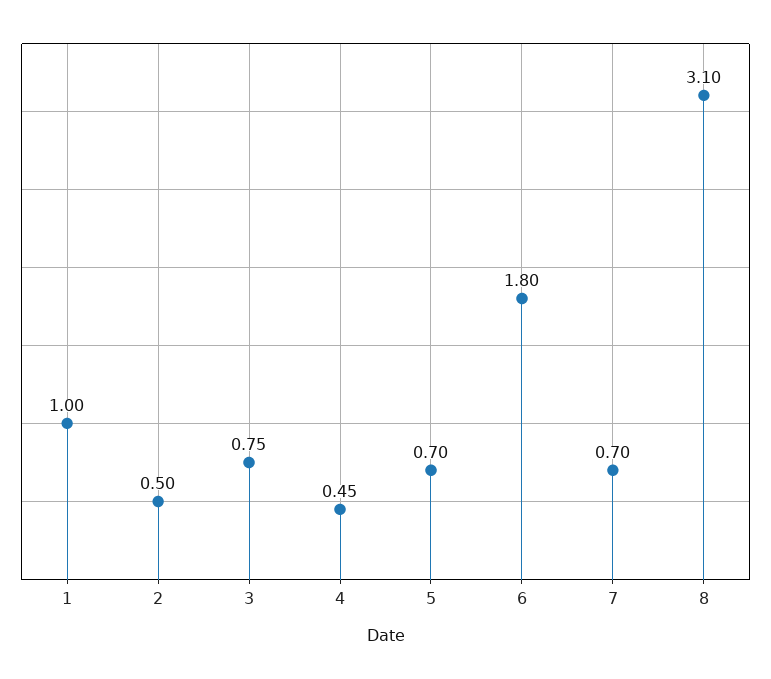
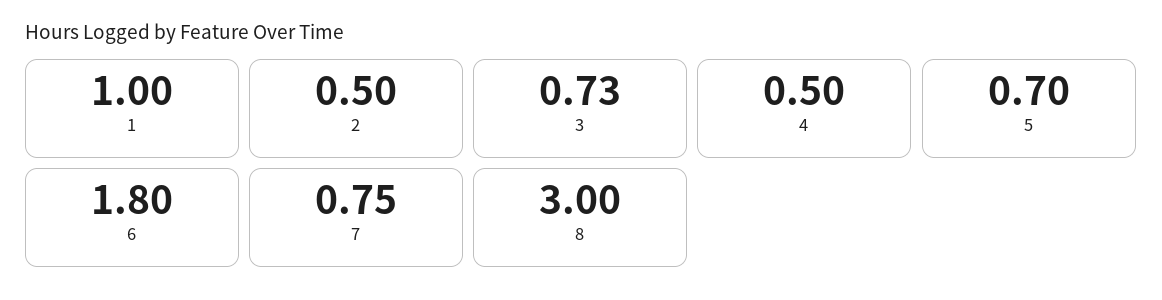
  {
    "1": 1,
    "2": 0.5,
-   "3": 0.75,
+   "3": 0.73,
-   "4": 0.45,
+   "4": 0.5,
    "5": 0.7,
    "6": 1.8,
-   "7": 0.7,
+   "7": 0.75,
-   "8": 3.1
+   "8": 3
  }

